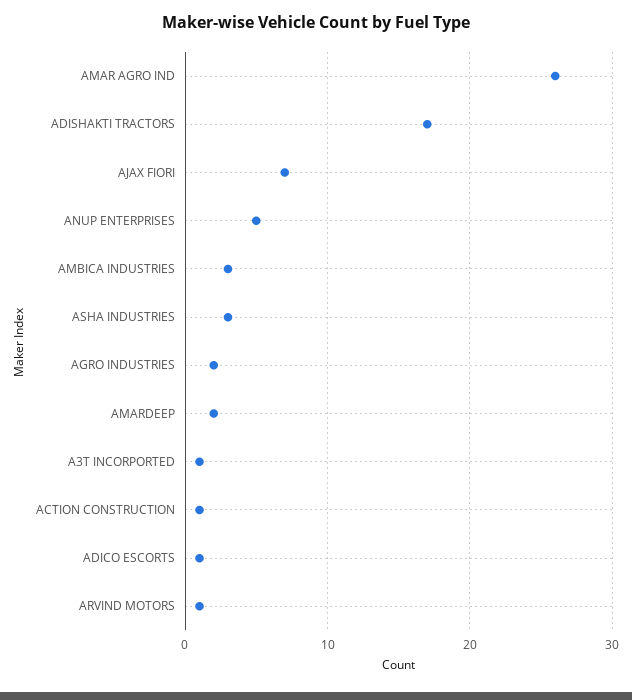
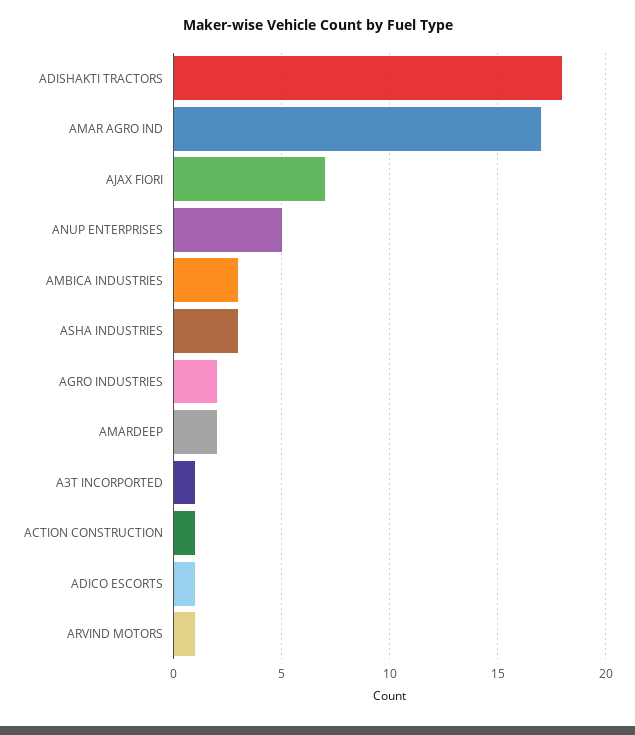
  {
-   "AMAR AGRO IND": 26,
+   "AMAR AGRO IND": 17,
-   "ADISHAKTI TRACTORS": 17,
+   "ADISHAKTI TRACTORS": 18,
    "AJAX FIORI": 7,
    "ANUP ENTERPRISES": 5,
    "AMBICA INDUSTRIES": 3,
    "ASHA INDUSTRIES": 3,
    "AGRO INDUSTRIES": 2,
    "AMARDEEP": 2,
    "A3T INCORPORTED": 1,
    "ACTION CONSTRUCTION": 1,
    "ADICO ESCORTS": 1,
    "ARVIND MOTORS": 1
  }

